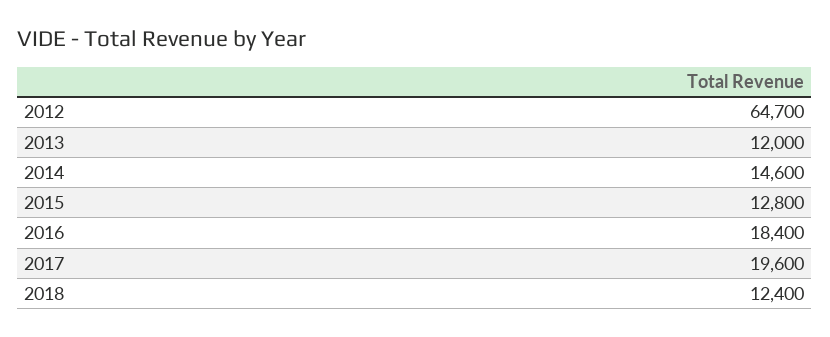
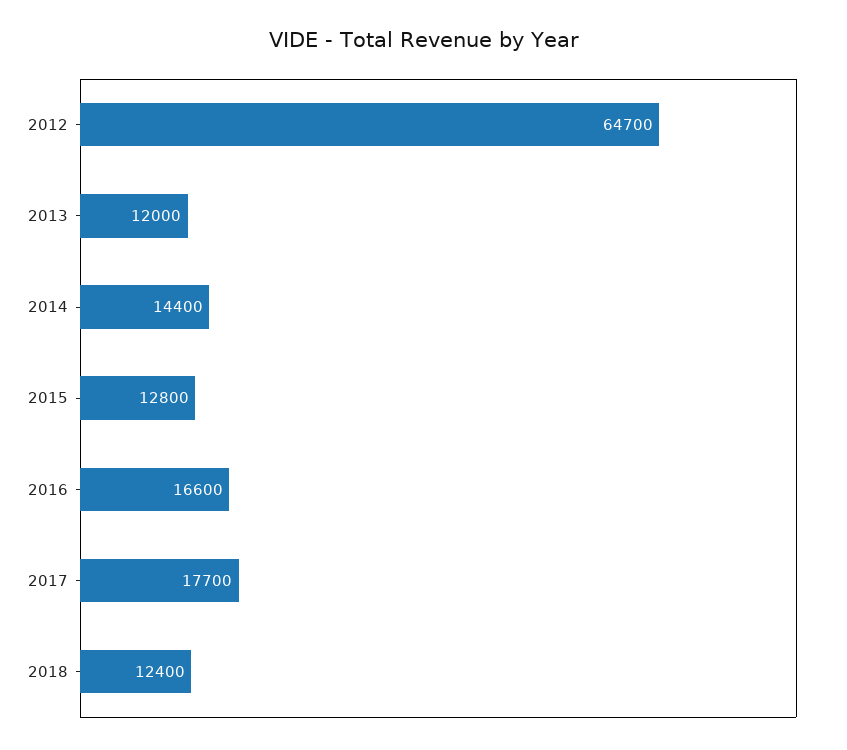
  {
    "2012": 64700,
    "2013": 12000,
-   "2014": 14600,
+   "2014": 14400,
    "2015": 12800,
-   "2016": 18400,
+   "2016": 16600,
-   "2017": 19600,
+   "2017": 17700,
    "2018": 12400
  }

